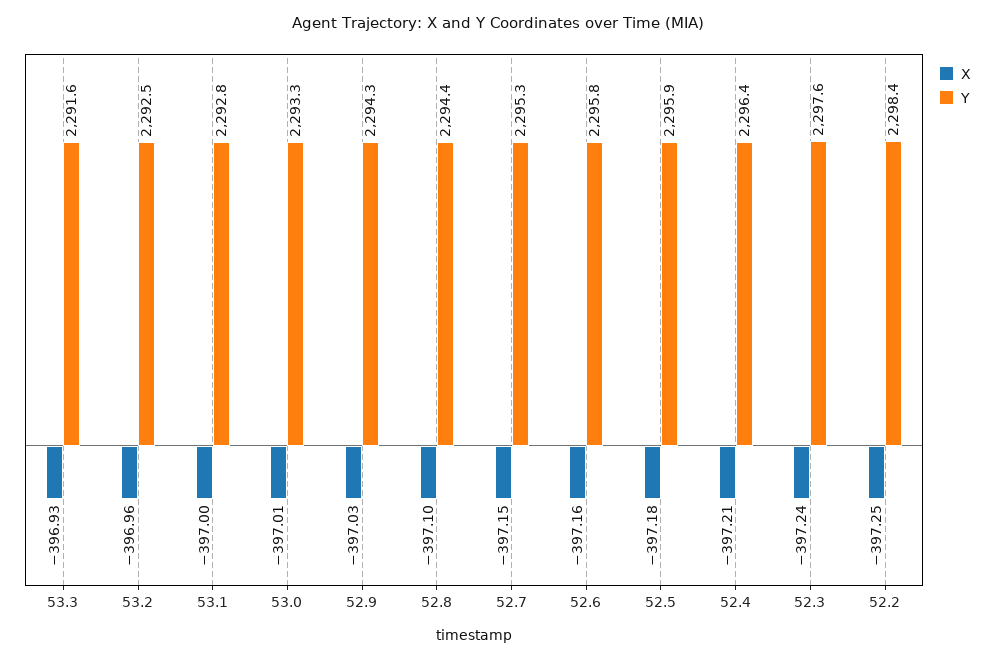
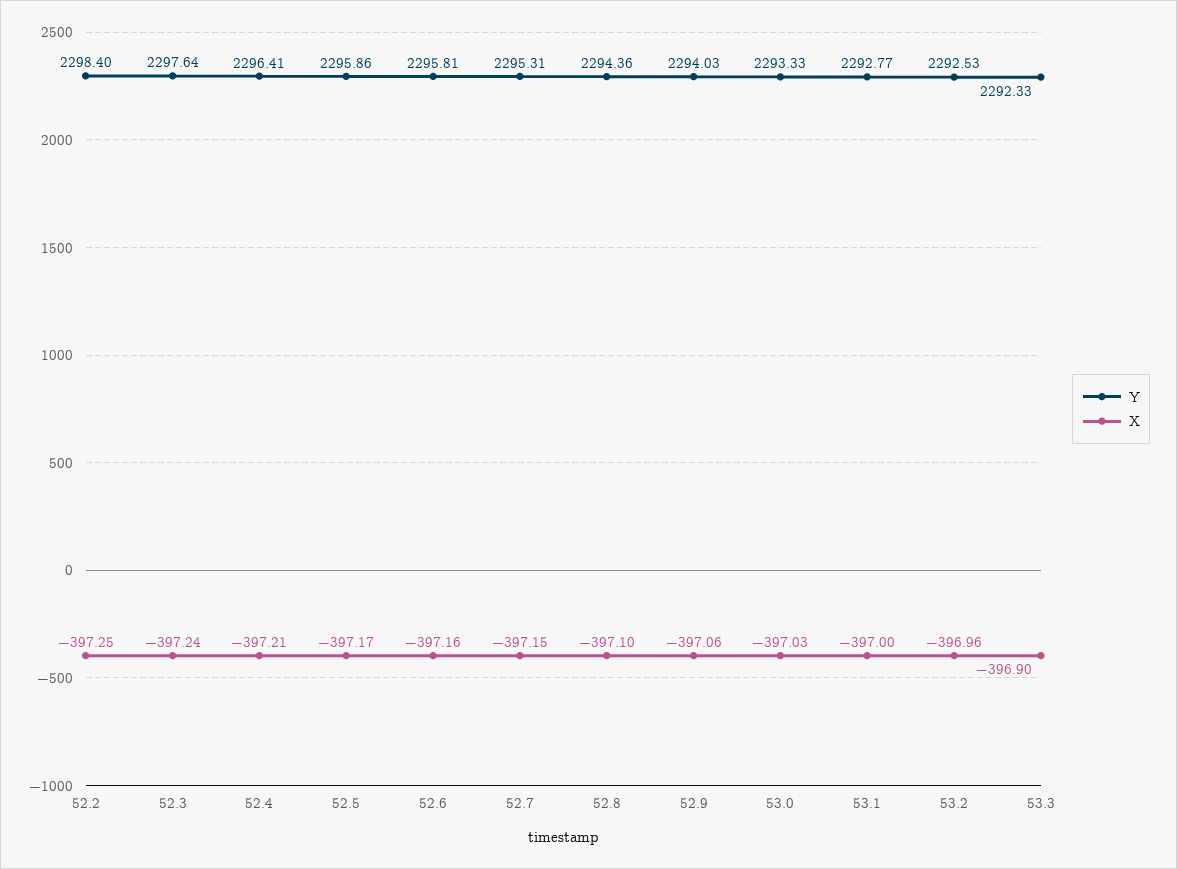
  {
    "X": {
-     "53.3": -396.93,
+     "53.3": -396.9,
      "53.2": -396.96,
      "53.1": -397,
-     "53.0": -397.01,
+     "53.0": -397.03,
-     "52.9": -397.03,
+     "52.9": -397.06,
      "52.8": -397.1,
      "52.7": -397.15,
      "52.6": -397.16,
-     "52.5": -397.18,
+     "52.5": -397.17,
      "52.4": -397.21,
      "52.3": -397.24,
      "52.2": -397.25
    },
    "Y": {
-     "53.3": 2291.6,
+     "53.3": 2292.33,
      "53.2": 2292.53,
      "53.1": 2292.77,
      "53.0": 2293.33,
-     "52.9": 2294.3,
+     "52.9": 2294.03,
      "52.8": 2294.36,
      "52.7": 2295.31,
      "52.6": 2295.81,
      "52.5": 2295.86,
      "52.4": 2296.41,
      "52.3": 2297.64,
      "52.2": 2298.4
    }
  }

